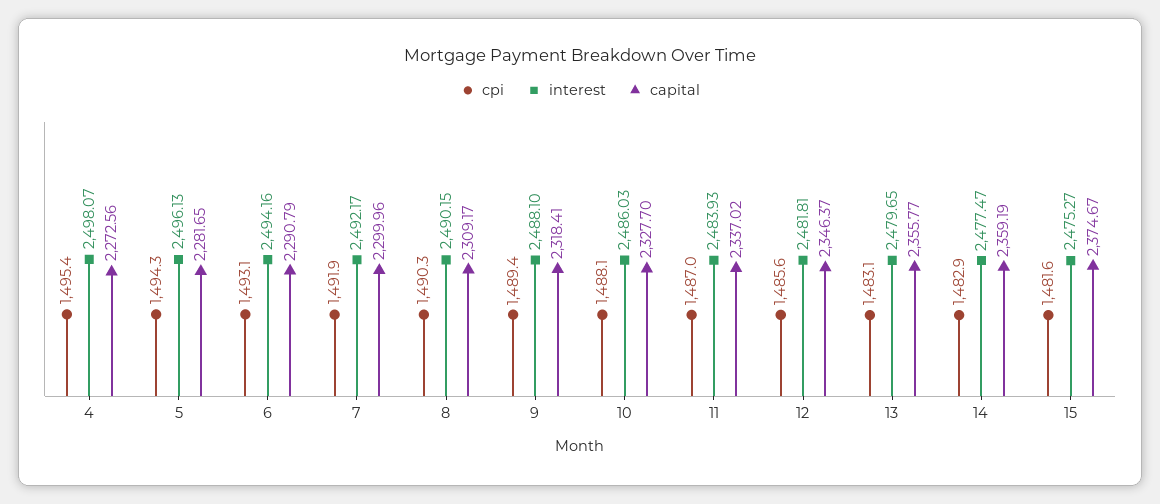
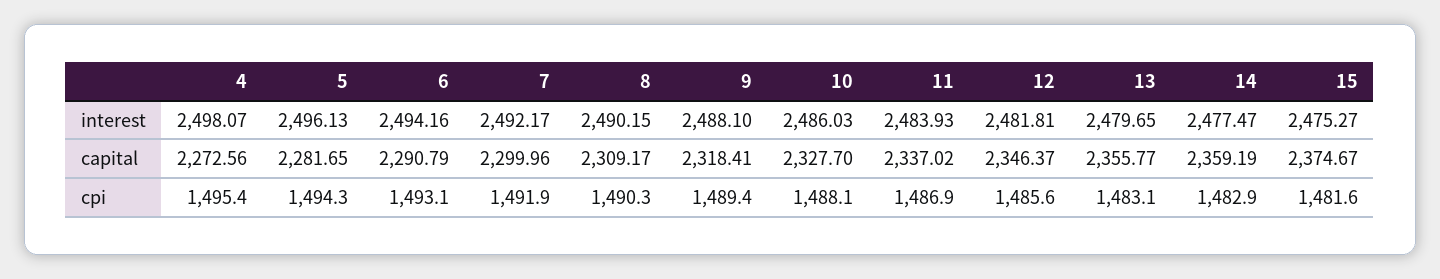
  {
    "cpi": {
      "4": 1495.4,
      "5": 1494.3,
      "6": 1493.1,
      "7": 1491.9,
      "8": 1490.3,
      "9": 1489.4,
      "10": 1488.1,
-     "11": 1487,
+     "11": 1486.9,
      "12": 1485.6,
      "13": 1483.1,
      "14": 1482.9,
      "15": 1481.6
    },
    "interest": {
      "4": 2498.07,
      "5": 2496.13,
      "6": 2494.16,
      "7": 2492.17,
      "8": 2490.15,
      "9": 2488.1,
      "10": 2486.03,
      "11": 2483.93,
      "12": 2481.81,
      "13": 2479.65,
      "14": 2477.47,
      "15": 2475.27
    },
    "capital": {
      "4": 2272.56,
      "5": 2281.65,
      "6": 2290.79,
      "7": 2299.96,
      "8": 2309.17,
      "9": 2318.41,
      "10": 2327.7,
      "11": 2337.02,
      "12": 2346.37,
      "13": 2355.77,
      "14": 2359.19,
      "15": 2374.67
    }
  }

